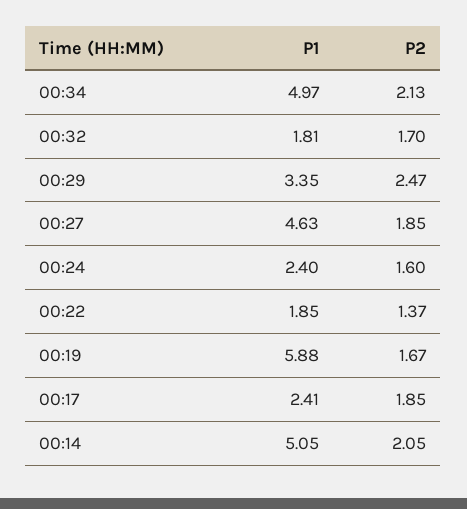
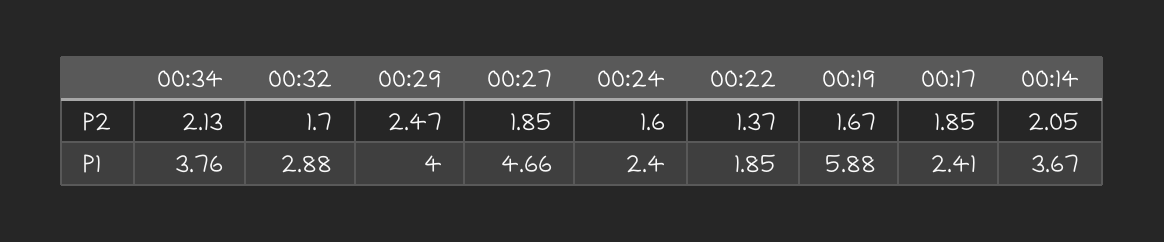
  {
    "P1": {
-     "00:34": 4.97,
+     "00:34": 3.76,
-     "00:32": 1.81,
+     "00:32": 2.88,
-     "00:29": 3.35,
+     "00:29": 4,
-     "00:27": 4.63,
+     "00:27": 4.66,
      "00:24": 2.4,
      "00:22": 1.85,
      "00:19": 5.88,
      "00:17": 2.41,
-     "00:14": 5.05
+     "00:14": 3.67
    },
    "P2": {
      "00:34": 2.13,
      "00:32": 1.7,
      "00:29": 2.47,
      "00:27": 1.85,
      "00:24": 1.6,
      "00:22": 1.37,
      "00:19": 1.67,
      "00:17": 1.85,
      "00:14": 2.05
    }
  }

